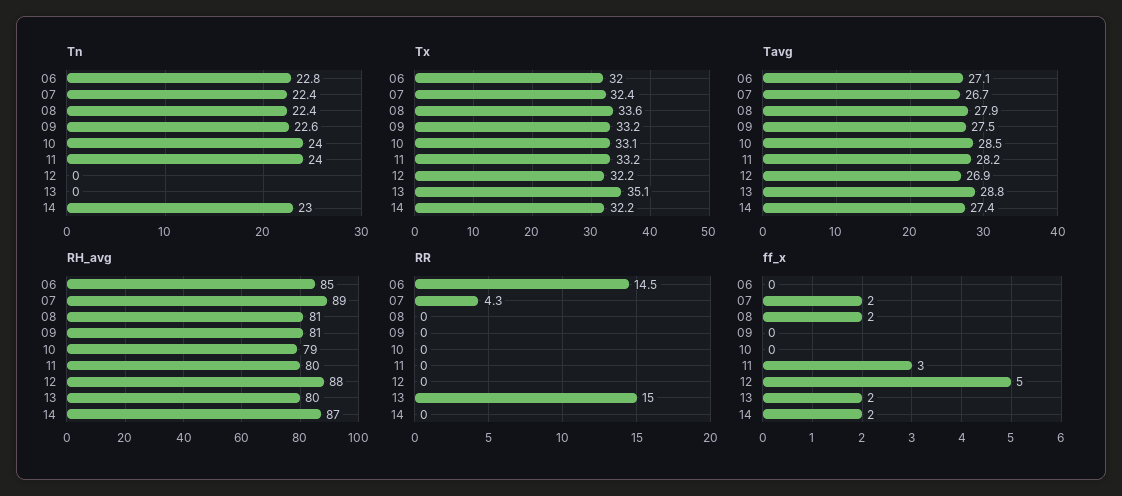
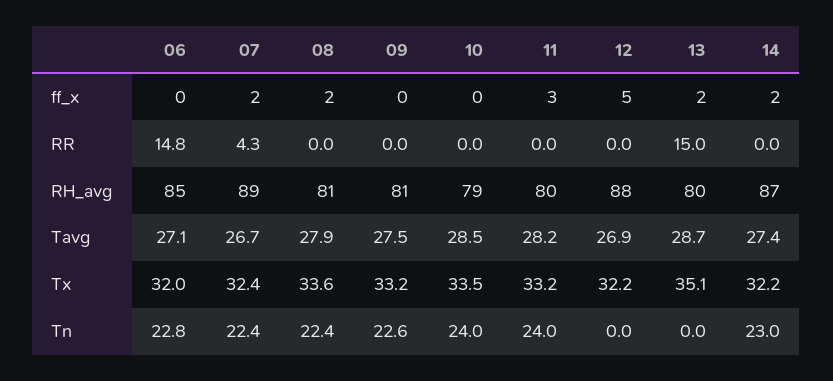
  {
    "Tn": {
      "06": 22.8,
      "07": 22.4,
      "08": 22.4,
      "09": 22.6,
      "10": 24,
      "11": 24,
      "12": 0,
      "13": 0,
      "14": 23
    },
    "Tx": {
      "06": 32,
      "07": 32.4,
      "08": 33.6,
      "09": 33.2,
-     "10": 33.1,
+     "10": 33.5,
      "11": 33.2,
      "12": 32.2,
      "13": 35.1,
      "14": 32.2
    },
    "Tavg": {
      "06": 27.1,
      "07": 26.7,
      "08": 27.9,
      "09": 27.5,
      "10": 28.5,
      "11": 28.2,
      "12": 26.9,
-     "13": 28.8,
+     "13": 28.7,
      "14": 27.4
    },
    "RH_avg": {
      "06": 85,
      "07": 89,
      "08": 81,
      "09": 81,
      "10": 79,
      "11": 80,
      "12": 88,
      "13": 80,
      "14": 87
    },
    "RR": {
-     "06": 14.5,
+     "06": 14.8,
      "07": 4.3,
      "08": 0,
      "09": 0,
      "10": 0,
      "11": 0,
      "12": 0,
      "13": 15,
      "14": 0
    },
    "ff_x": {
      "06": 0,
      "07": 2,
      "08": 2,
      "09": 0,
      "10": 0,
      "11": 3,
      "12": 5,
      "13": 2,
      "14": 2
    }
  }

